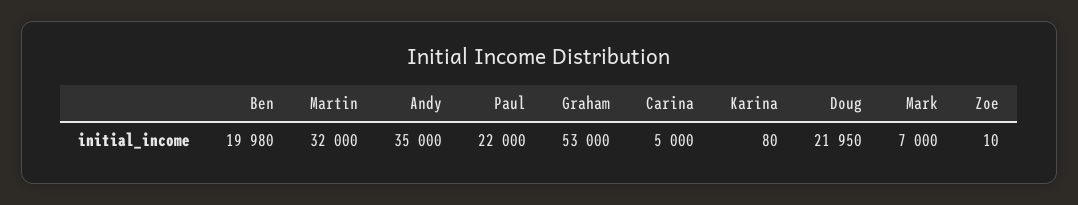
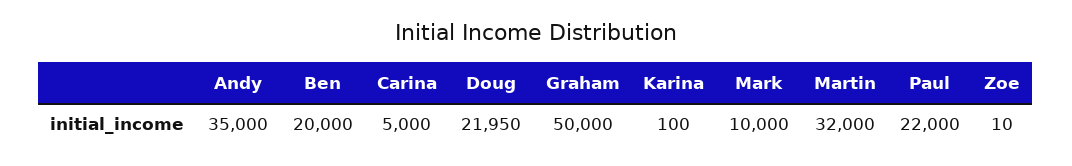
  {
-   "Ben": 19980,
+   "Ben": 20000,
    "Martin": 32000,
    "Andy": 35000,
    "Paul": 22000,
-   "Graham": 53000,
+   "Graham": 50000,
    "Carina": 5000,
-   "Karina": 80,
+   "Karina": 100,
    "Doug": 21950,
-   "Mark": 7000,
+   "Mark": 10000,
    "Zoe": 10
  }

